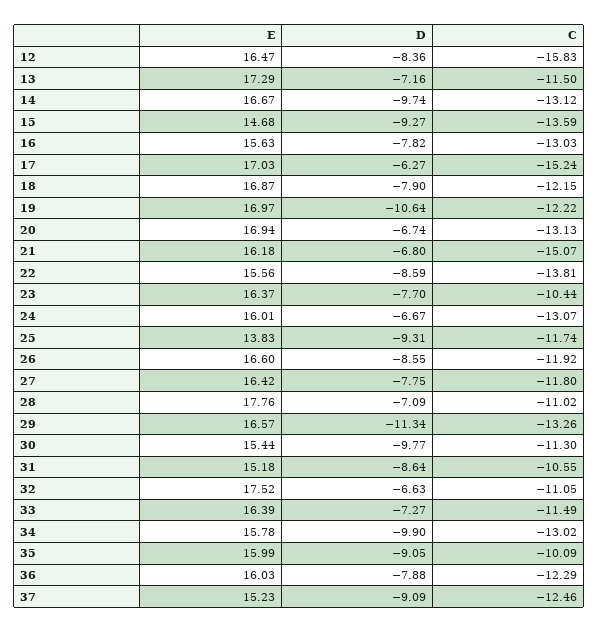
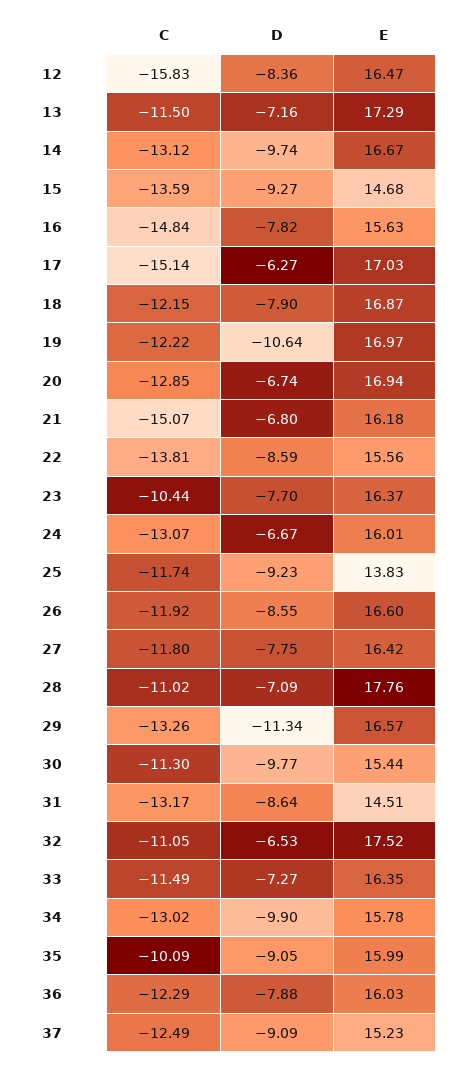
  {
    "E": {
      "12": 16.47,
      "13": 17.29,
      "14": 16.67,
      "15": 14.68,
      "16": 15.63,
      "17": 17.03,
      "18": 16.87,
      "19": 16.97,
      "20": 16.94,
      "21": 16.18,
      "22": 15.56,
      "23": 16.37,
      "24": 16.01,
      "25": 13.83,
      "26": 16.6,
      "27": 16.42,
      "28": 17.76,
      "29": 16.57,
      "30": 15.44,
-     "31": 15.18,
+     "31": 14.51,
      "32": 17.52,
-     "33": 16.39,
+     "33": 16.35,
      "34": 15.78,
      "35": 15.99,
      "36": 16.03,
      "37": 15.23
    },
    "D": {
      "12": -8.36,
      "13": -7.16,
      "14": -9.74,
      "15": -9.27,
      "16": -7.82,
      "17": -6.27,
      "18": -7.9,
      "19": -10.64,
      "20": -6.74,
      "21": -6.8,
      "22": -8.59,
      "23": -7.7,
      "24": -6.67,
-     "25": -9.31,
+     "25": -9.23,
      "26": -8.55,
      "27": -7.75,
      "28": -7.09,
      "29": -11.34,
      "30": -9.77,
      "31": -8.64,
-     "32": -6.63,
+     "32": -6.53,
      "33": -7.27,
      "34": -9.9,
      "35": -9.05,
      "36": -7.88,
      "37": -9.09
    },
    "C": {
      "12": -15.83,
      "13": -11.5,
      "14": -13.12,
      "15": -13.59,
-     "16": -13.03,
+     "16": -14.84,
-     "17": -15.24,
+     "17": -15.14,
      "18": -12.15,
      "19": -12.22,
-     "20": -13.13,
+     "20": -12.85,
      "21": -15.07,
      "22": -13.81,
      "23": -10.44,
      "24": -13.07,
      "25": -11.74,
      "26": -11.92,
      "27": -11.8,
      "28": -11.02,
      "29": -13.26,
      "30": -11.3,
-     "31": -10.55,
+     "31": -13.17,
      "32": -11.05,
      "33": -11.49,
      "34": -13.02,
      "35": -10.09,
      "36": -12.29,
-     "37": -12.46
+     "37": -12.49
    }
  }

